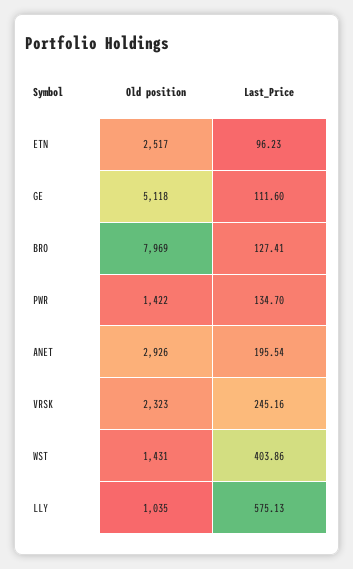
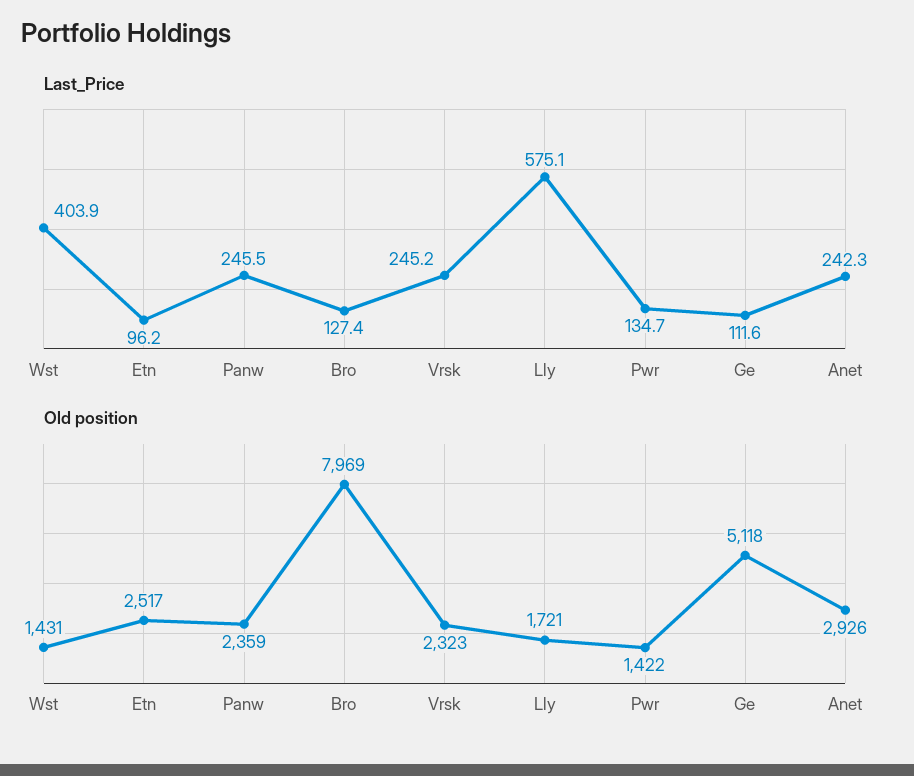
  {
    "Old position": {
      "ETN": 2517,
      "GE": 5118,
      "BRO": 7969,
      "PWR": 1422,
      "ANET": 2926,
      "VRSK": 2323,
      "WST": 1431,
-     "LLY": 1035
+     "LLY": 1721,
+     "Panw": 2359
    },
    "Last_Price": {
      "ETN": 96.23,
      "GE": 111.6,
      "BRO": 127.41,
      "PWR": 134.7,
-     "ANET": 195.54,
+     "ANET": 242.3,
      "VRSK": 245.16,
      "WST": 403.86,
-     "LLY": 575.13
+     "LLY": 575.13,
+     "Panw": 245.5
    }
  }

